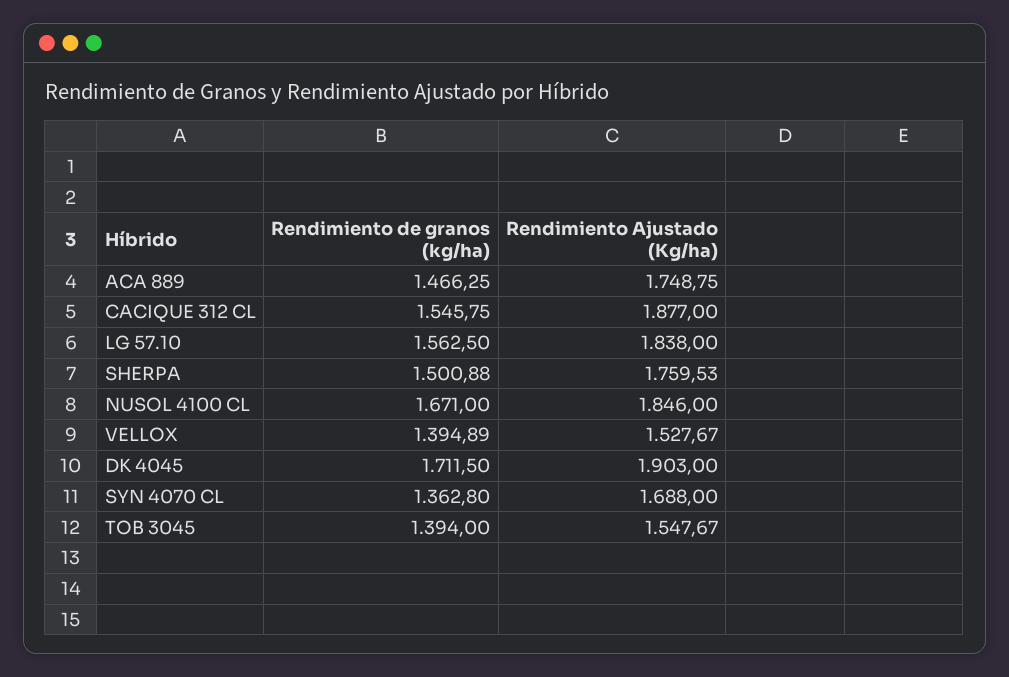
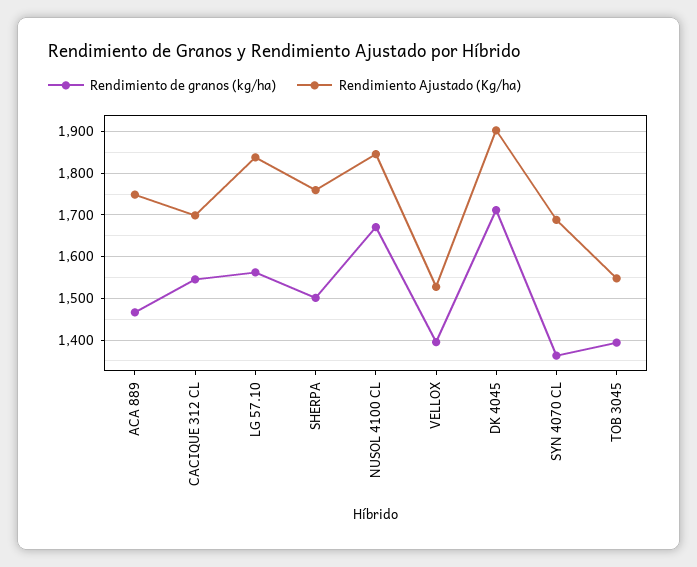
  {
    "Rendimiento de granos (kg/ha)": {
      "ACA 889": 1466.25,
      "CACIQUE 312 CL": 1545.75,
      "LG 57.10": 1562.5,
      "SHERPA": 1500.88,
      "NUSOL 4100 CL": 1671,
      "VELLOX": 1394.89,
      "DK 4045": 1711.5,
      "SYN 4070 CL": 1362.8,
      "TOB 3045": 1394
    },
    "Rendimiento Ajustado (Kg/ha)": {
      "ACA 889": 1748.75,
-     "CACIQUE 312 CL": 1877,
+     "CACIQUE 312 CL": 1700,
      "LG 57.10": 1838,
      "SHERPA": 1759.53,
      "NUSOL 4100 CL": 1846,
      "VELLOX": 1527.67,
      "DK 4045": 1903,
      "SYN 4070 CL": 1688,
      "TOB 3045": 1547.67
    }
  }

